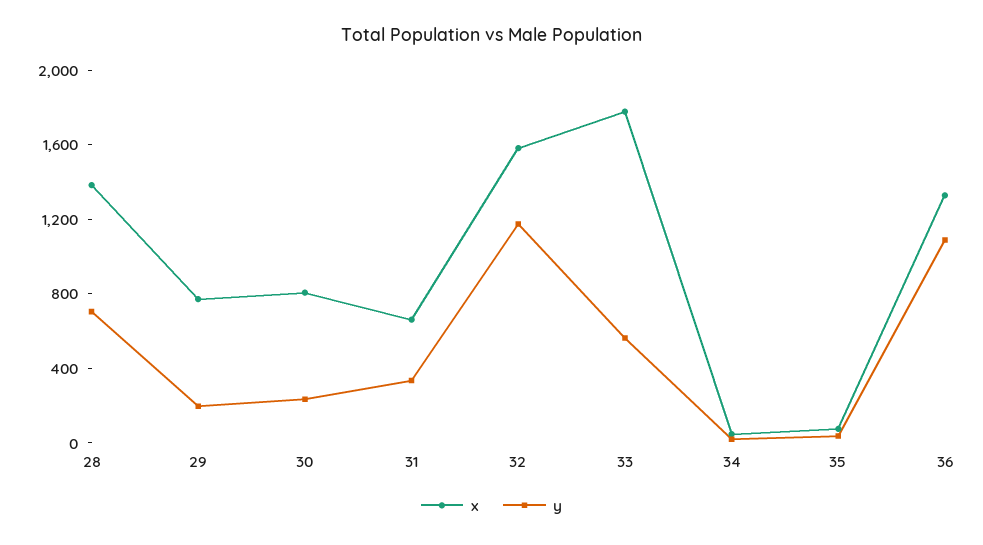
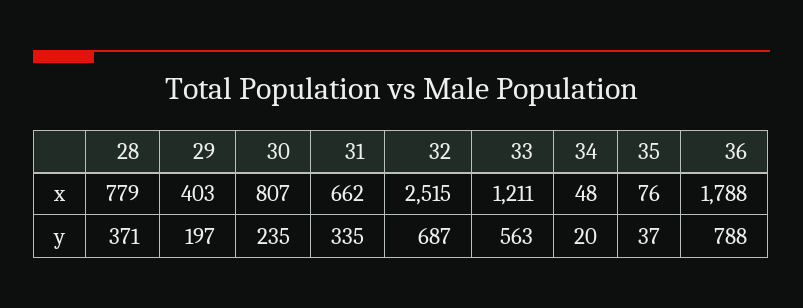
  {
    "x": {
-     "28": 1400,
+     "28": 779,
-     "29": 800,
+     "29": 403,
      "30": 807,
      "31": 662,
-     "32": 1600,
+     "32": 2515,
-     "33": 1800,
+     "33": 1211,
      "34": 48,
      "35": 76,
-     "36": 1300
+     "36": 1788
    },
    "y": {
-     "28": 700,
+     "28": 371,
      "29": 197,
      "30": 235,
      "31": 335,
-     "32": 1200,
+     "32": 687,
      "33": 563,
      "34": 20,
      "35": 37,
-     "36": 1100
+     "36": 788
    }
  }

